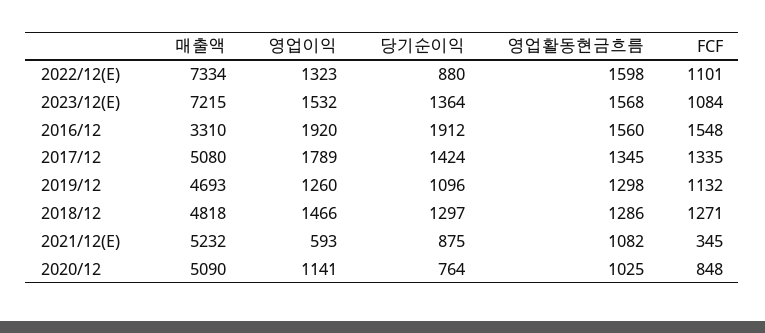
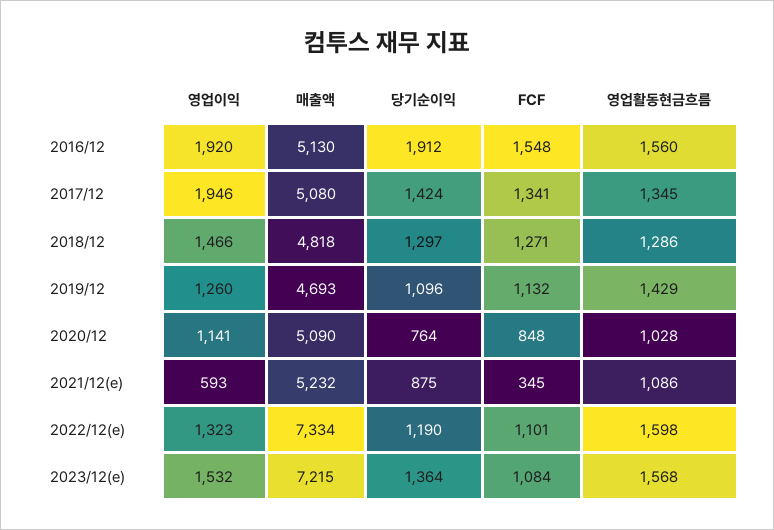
  {
    "매출액": {
      "2022/12(E)": 7334,
      "2023/12(E)": 7215,
-     "2016/12": 3310,
+     "2016/12": 5130,
      "2017/12": 5080,
      "2019/12": 4693,
      "2018/12": 4818,
      "2021/12(E)": 5232,
      "2020/12": 5090
    },
    "영업이익": {
      "2022/12(E)": 1323,
      "2023/12(E)": 1532,
      "2016/12": 1920,
-     "2017/12": 1789,
+     "2017/12": 1946,
      "2019/12": 1260,
      "2018/12": 1466,
      "2021/12(E)": 593,
      "2020/12": 1141
    },
    "당기순이익": {
-     "2022/12(E)": 880,
+     "2022/12(E)": 1190,
      "2023/12(E)": 1364,
      "2016/12": 1912,
      "2017/12": 1424,
      "2019/12": 1096,
      "2018/12": 1297,
      "2021/12(E)": 875,
      "2020/12": 764
    },
    "영업활동현금흐름": {
      "2022/12(E)": 1598,
      "2023/12(E)": 1568,
      "2016/12": 1560,
      "2017/12": 1345,
-     "2019/12": 1298,
+     "2019/12": 1429,
      "2018/12": 1286,
-     "2021/12(E)": 1082,
+     "2021/12(E)": 1086,
-     "2020/12": 1025
+     "2020/12": 1028
    },
    "FCF": {
      "2022/12(E)": 1101,
      "2023/12(E)": 1084,
      "2016/12": 1548,
-     "2017/12": 1335,
+     "2017/12": 1341,
      "2019/12": 1132,
      "2018/12": 1271,
      "2021/12(E)": 345,
      "2020/12": 848
    }
  }

